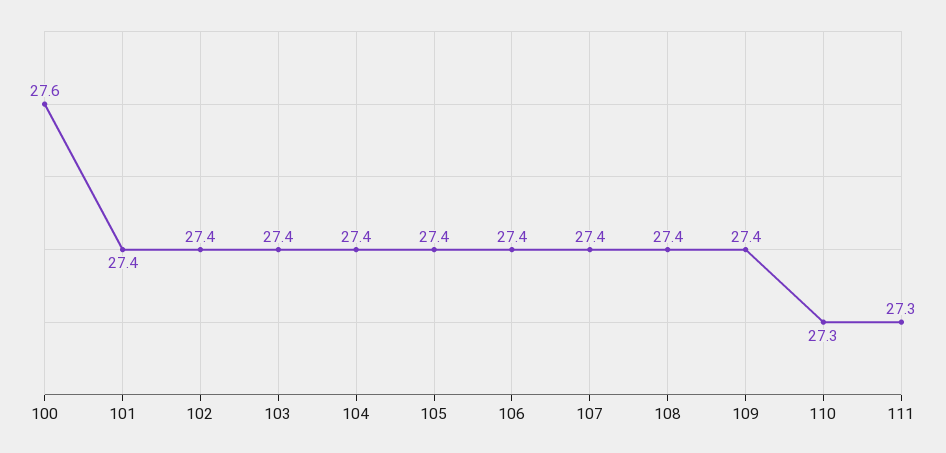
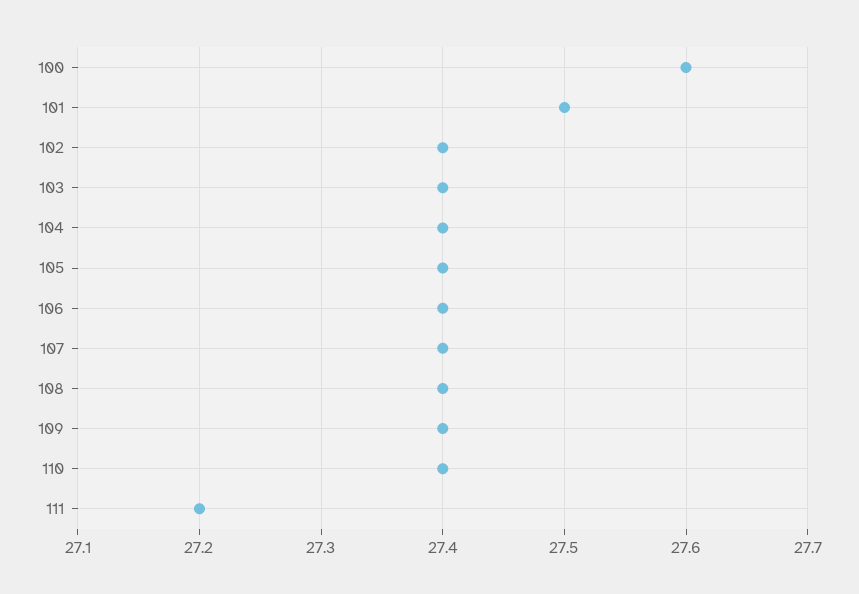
  {
    "100": 27.6,
-   "101": 27.4,
+   "101": 27.5,
    "102": 27.4,
    "103": 27.4,
    "104": 27.4,
    "105": 27.4,
    "106": 27.4,
    "107": 27.4,
    "108": 27.4,
    "109": 27.4,
-   "110": 27.3,
+   "110": 27.4,
-   "111": 27.3
+   "111": 27.2
  }

